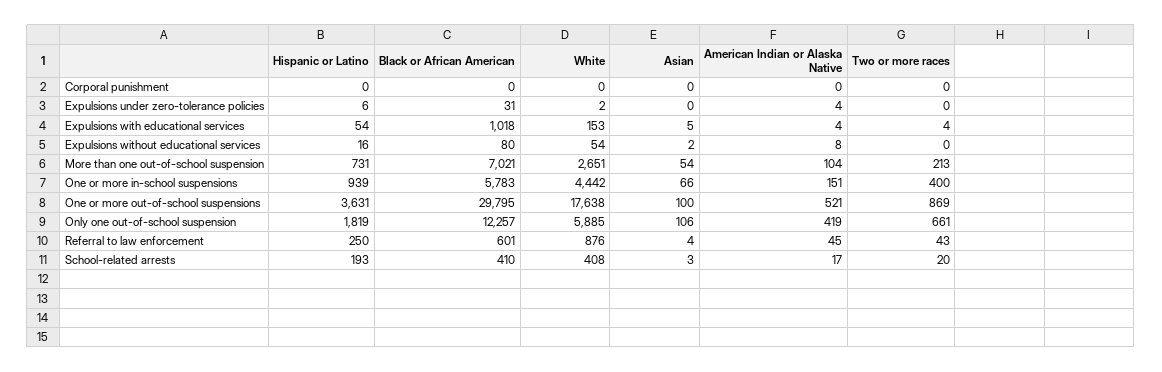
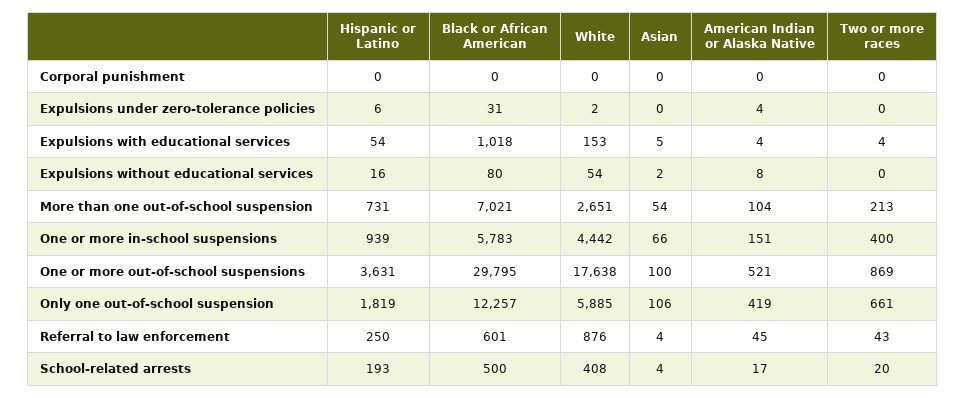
  {
    "Hispanic or Latino": {
      "Corporal punishment": 0,
      "Expulsions under zero-tolerance policies": 6,
      "Expulsions with educational services": 54,
      "Expulsions without educational services": 16,
      "More than one out-of-school suspension": 731,
      "One or more in-school suspensions": 939,
      "One or more out-of-school suspensions": 3631,
      "Only one out-of-school suspension": 1819,
      "Referral to law enforcement": 250,
      "School-related arrests": 193
    },
    "Black or African American": {
      "Corporal punishment": 0,
      "Expulsions under zero-tolerance policies": 31,
      "Expulsions with educational services": 1018,
      "Expulsions without educational services": 80,
      "More than one out-of-school suspension": 7021,
      "One or more in-school suspensions": 5783,
      "One or more out-of-school suspensions": 29795,
      "Only one out-of-school suspension": 12257,
      "Referral to law enforcement": 601,
-     "School-related arrests": 410
+     "School-related arrests": 500
    },
    "White": {
      "Corporal punishment": 0,
      "Expulsions under zero-tolerance policies": 2,
      "Expulsions with educational services": 153,
      "Expulsions without educational services": 54,
      "More than one out-of-school suspension": 2651,
      "One or more in-school suspensions": 4442,
      "One or more out-of-school suspensions": 17638,
      "Only one out-of-school suspension": 5885,
      "Referral to law enforcement": 876,
      "School-related arrests": 408
    },
    "Asian": {
      "Corporal punishment": 0,
      "Expulsions under zero-tolerance policies": 0,
      "Expulsions with educational services": 5,
      "Expulsions without educational services": 2,
      "More than one out-of-school suspension": 54,
      "One or more in-school suspensions": 66,
      "One or more out-of-school suspensions": 100,
      "Only one out-of-school suspension": 106,
      "Referral to law enforcement": 4,
-     "School-related arrests": 3
+     "School-related arrests": 4
    },
    "American Indian or Alaska Native": {
      "Corporal punishment": 0,
      "Expulsions under zero-tolerance policies": 4,
      "Expulsions with educational services": 4,
      "Expulsions without educational services": 8,
      "More than one out-of-school suspension": 104,
      "One or more in-school suspensions": 151,
      "One or more out-of-school suspensions": 521,
      "Only one out-of-school suspension": 419,
      "Referral to law enforcement": 45,
      "School-related arrests": 17
    },
    "Two or more races": {
      "Corporal punishment": 0,
      "Expulsions under zero-tolerance policies": 0,
      "Expulsions with educational services": 4,
      "Expulsions without educational services": 0,
      "More than one out-of-school suspension": 213,
      "One or more in-school suspensions": 400,
      "One or more out-of-school suspensions": 869,
      "Only one out-of-school suspension": 661,
      "Referral to law enforcement": 43,
      "School-related arrests": 20
    }
  }

